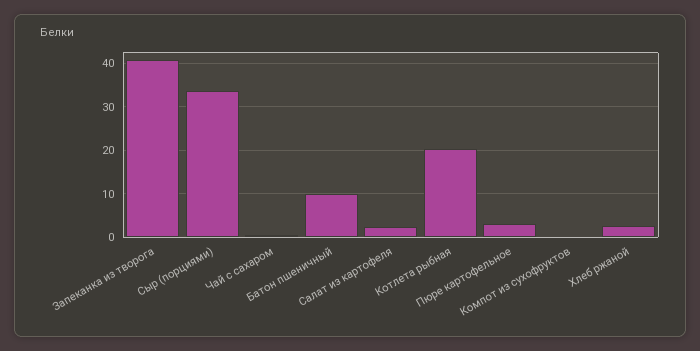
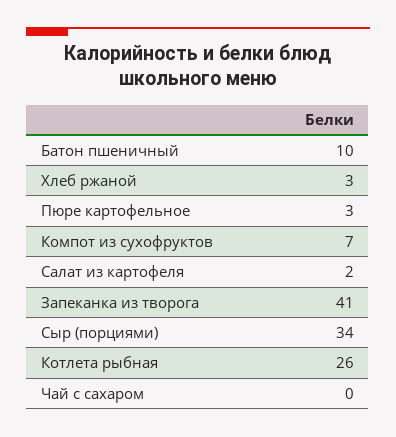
  {
    "Запеканка из творога": 41,
    "Сыр (порциями)": 34,
    "Чай с сахаром": 0,
    "Батон пшеничный": 10,
    "Салат из картофеля": 2,
-   "Котлета рыбная": 20,
+   "Котлета рыбная": 26,
    "Пюре картофельное": 3,
-   "Компот из сухофруктов": 0,
+   "Компот из сухофруктов": 7,
    "Хлеб ржаной": 3
  }

